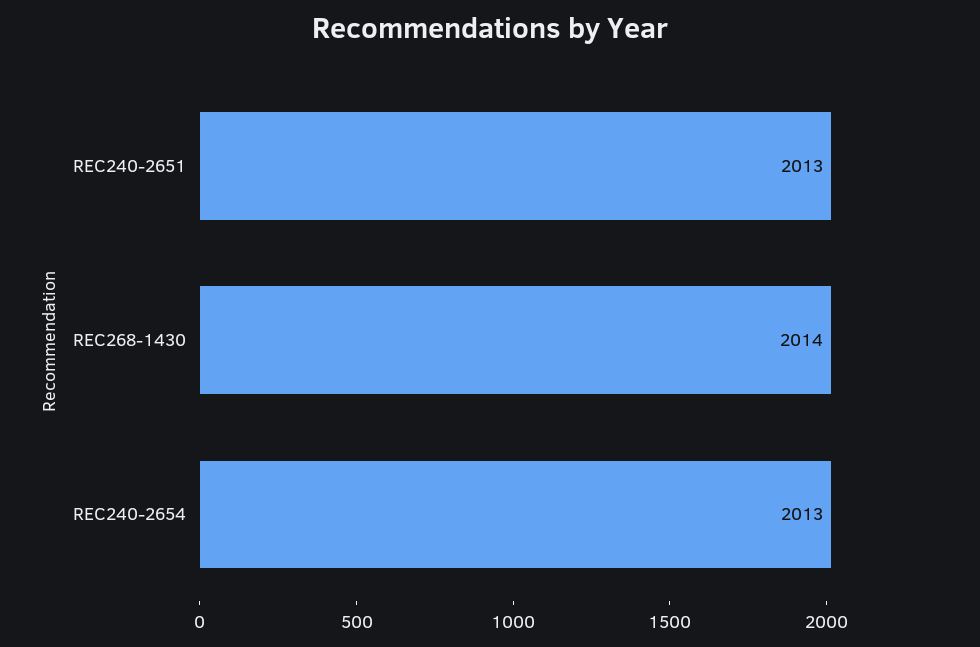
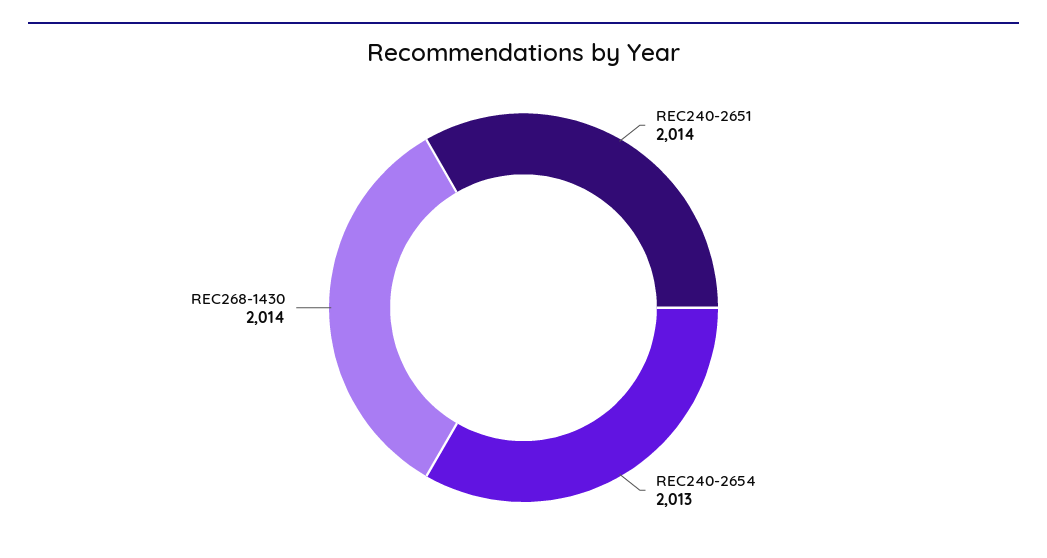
  {
-   "REC240-2651": 2013,
+   "REC240-2651": 2014,
    "REC268-1430": 2014,
    "REC240-2654": 2013
  }

